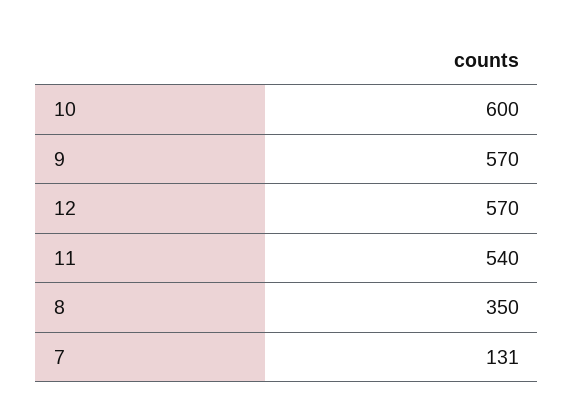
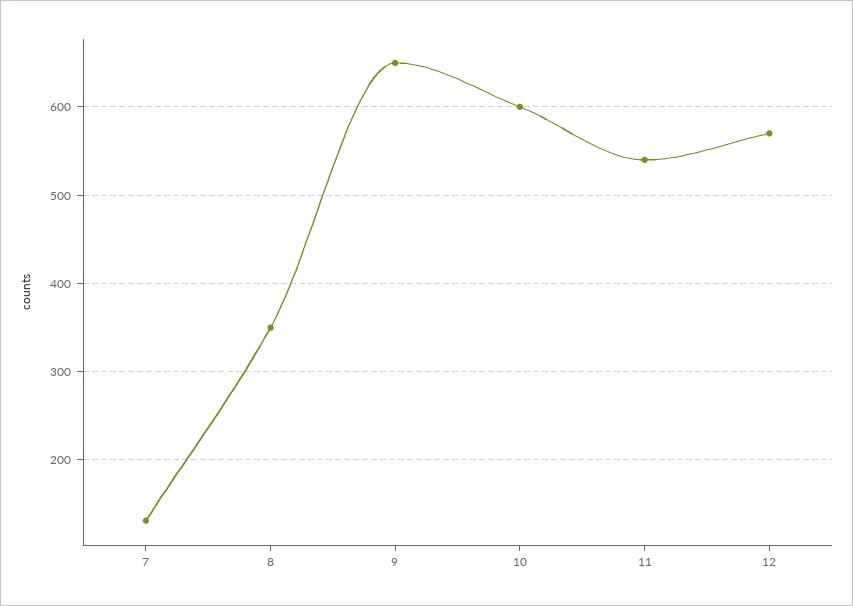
  {
    "10": 600,
-   "9": 570,
+   "9": 650,
    "12": 570,
    "11": 540,
    "8": 350,
    "7": 131
  }

